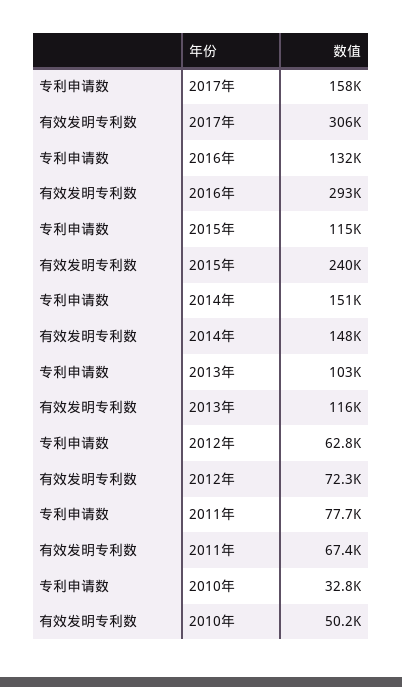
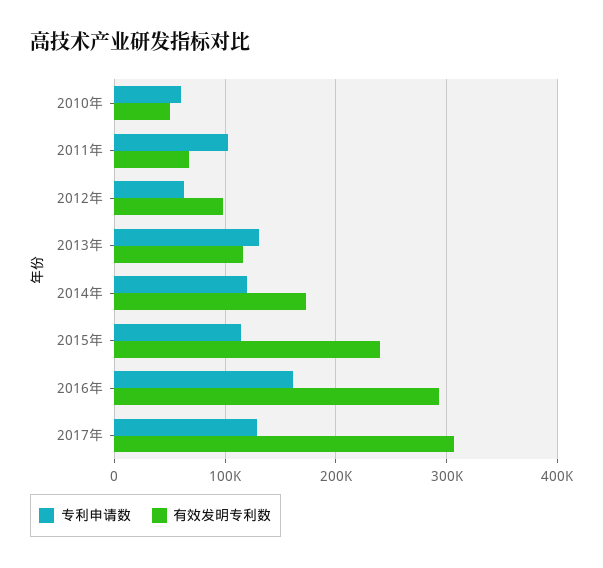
  {
    "专利申请数": {
-     "2017年": 158000,
+     "2017年": 130000,
-     "2016年": 132000,
+     "2016年": 160000,
      "2015年": 115000,
-     "2014年": 151000,
+     "2014年": 120000,
-     "2013年": 103000,
+     "2013年": 130000,
      "2012年": 62800,
-     "2011年": 77700,
+     "2011年": 100000,
-     "2010年": 32800
+     "2010年": 60000
    },
    "有效发明专利数": {
      "2017年": 306000,
      "2016年": 293000,
      "2015年": 240000,
-     "2014年": 148000,
+     "2014年": 170000,
      "2013年": 116000,
-     "2012年": 72300,
+     "2012年": 100000,
      "2011年": 67400,
      "2010年": 50200
    }
  }

